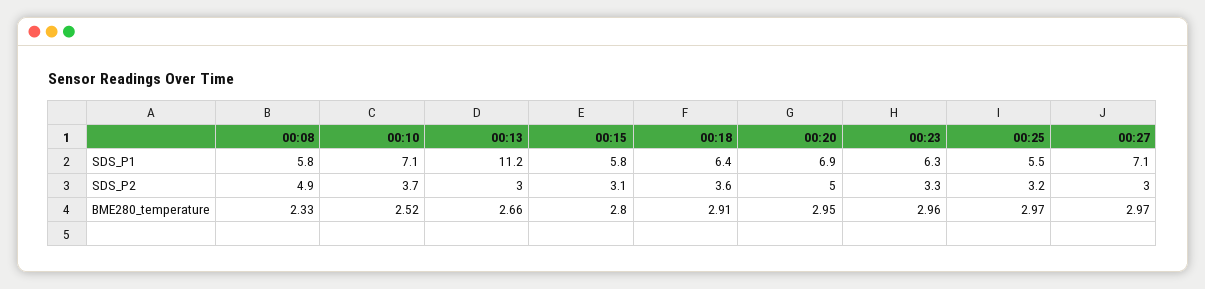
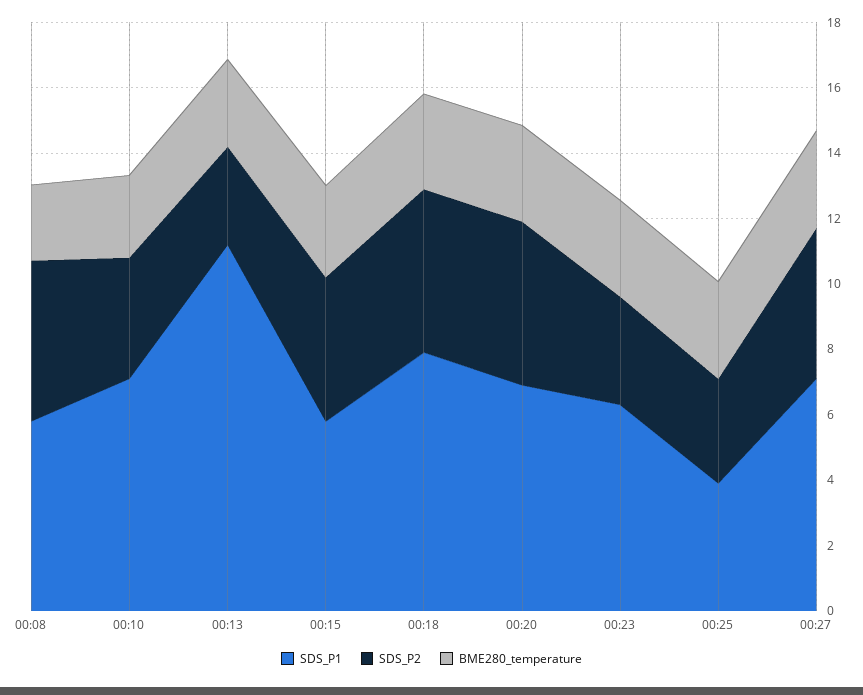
  {
    "SDS_P1": {
      "00:08": 5.8,
      "00:10": 7.1,
      "00:13": 11.2,
      "00:15": 5.8,
-     "00:18": 6.4,
+     "00:18": 8,
      "00:20": 6.9,
      "00:23": 6.3,
-     "00:25": 5.5,
+     "00:25": 4,
      "00:27": 7.1
    },
    "SDS_P2": {
      "00:08": 4.9,
      "00:10": 3.7,
      "00:13": 3,
-     "00:15": 3.1,
+     "00:15": 4.5,
-     "00:18": 3.6,
+     "00:18": 5,
      "00:20": 5,
      "00:23": 3.3,
      "00:25": 3.2,
-     "00:27": 3
+     "00:27": 4.5
    },
    "BME280_temperature": {
      "00:08": 2.33,
      "00:10": 2.52,
      "00:13": 2.66,
      "00:15": 2.8,
      "00:18": 2.91,
      "00:20": 2.95,
      "00:23": 2.96,
      "00:25": 2.97,
      "00:27": 2.97
    }
  }

